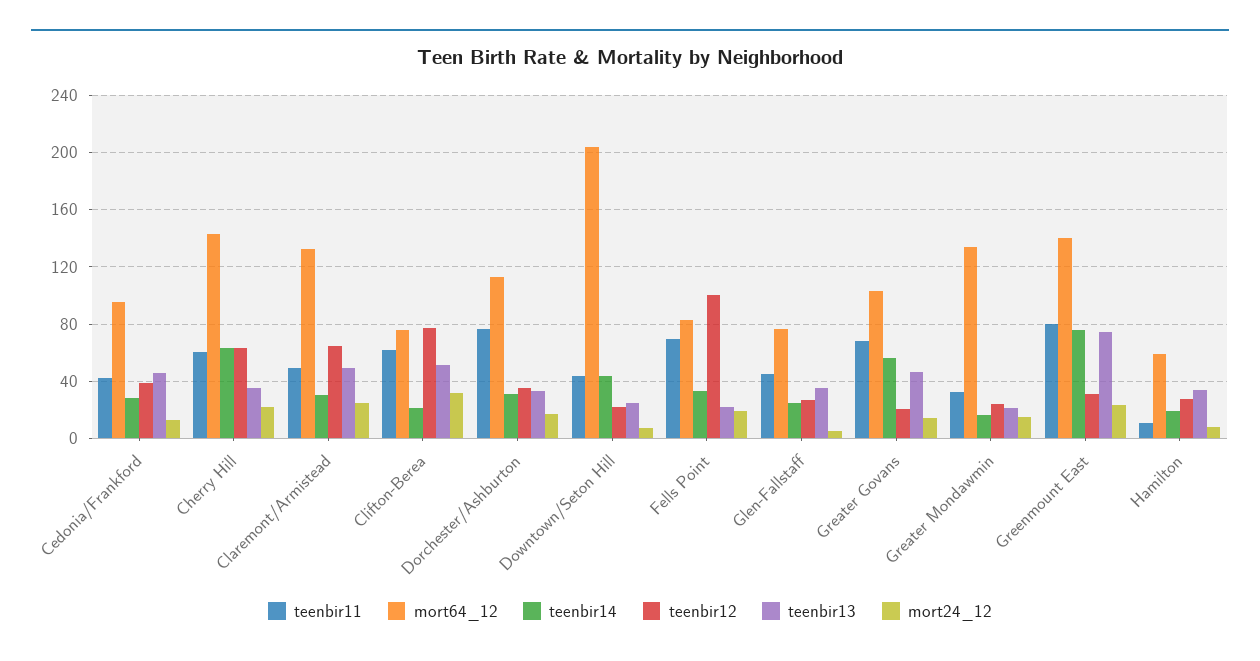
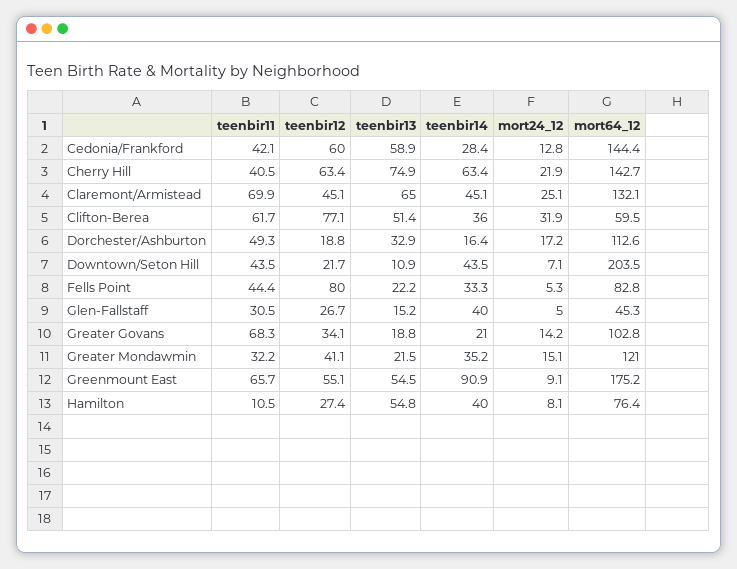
  {
    "teenbir11": {
      "Cedonia/Frankford": 42.1,
-     "Cherry Hill": 60,
+     "Cherry Hill": 40.5,
-     "Claremont/Armistead": 50,
+     "Claremont/Armistead": 69.9,
      "Clifton-Berea": 61.7,
-     "Dorchester/Ashburton": 75,
+     "Dorchester/Ashburton": 49.3,
      "Downtown/Seton Hill": 43.5,
-     "Fells Point": 70,
+     "Fells Point": 44.4,
-     "Glen-Fallstaff": 45,
+     "Glen-Fallstaff": 30.5,
      "Greater Govans": 68.3,
      "Greater Mondawmin": 32.2,
-     "Greenmount East": 80,
+     "Greenmount East": 65.7,
      "Hamilton": 10.5
    },
    "mort64_12": {
-     "Cedonia/Frankford": 95,
+     "Cedonia/Frankford": 144.4,
      "Cherry Hill": 142.7,
      "Claremont/Armistead": 132.1,
-     "Clifton-Berea": 75,
+     "Clifton-Berea": 59.5,
      "Dorchester/Ashburton": 112.6,
      "Downtown/Seton Hill": 203.5,
      "Fells Point": 82.8,
-     "Glen-Fallstaff": 75,
+     "Glen-Fallstaff": 45.3,
      "Greater Govans": 102.8,
-     "Greater Mondawmin": 135,
+     "Greater Mondawmin": 121,
-     "Greenmount East": 140,
+     "Greenmount East": 175.2,
-     "Hamilton": 60
+     "Hamilton": 76.4
    },
    "teenbir14": {
      "Cedonia/Frankford": 28.4,
      "Cherry Hill": 63.4,
-     "Claremont/Armistead": 30,
+     "Claremont/Armistead": 45.1,
-     "Clifton-Berea": 20,
+     "Clifton-Berea": 36,
-     "Dorchester/Ashburton": 30,
+     "Dorchester/Ashburton": 16.4,
      "Downtown/Seton Hill": 43.5,
      "Fells Point": 33.3,
-     "Glen-Fallstaff": 25,
+     "Glen-Fallstaff": 40,
-     "Greater Govans": 55,
+     "Greater Govans": 21,
-     "Greater Mondawmin": 15,
+     "Greater Mondawmin": 35.2,
-     "Greenmount East": 75,
+     "Greenmount East": 90.9,
-     "Hamilton": 20
+     "Hamilton": 40
    },
    "teenbir12": {
-     "Cedonia/Frankford": 40,
+     "Cedonia/Frankford": 60,
      "Cherry Hill": 63.4,
-     "Claremont/Armistead": 65,
+     "Claremont/Armistead": 45.1,
      "Clifton-Berea": 77.1,
-     "Dorchester/Ashburton": 35,
+     "Dorchester/Ashburton": 18.8,
      "Downtown/Seton Hill": 21.7,
-     "Fells Point": 100,
+     "Fells Point": 80,
      "Glen-Fallstaff": 26.7,
-     "Greater Govans": 20,
+     "Greater Govans": 34.1,
-     "Greater Mondawmin": 25,
+     "Greater Mondawmin": 41.1,
-     "Greenmount East": 30,
+     "Greenmount East": 55.1,
      "Hamilton": 27.4
    },
    "teenbir13": {
-     "Cedonia/Frankford": 45,
+     "Cedonia/Frankford": 58.9,
-     "Cherry Hill": 35,
+     "Cherry Hill": 74.9,
-     "Claremont/Armistead": 50,
+     "Claremont/Armistead": 65,
      "Clifton-Berea": 51.4,
      "Dorchester/Ashburton": 32.9,
-     "Downtown/Seton Hill": 25,
+     "Downtown/Seton Hill": 10.9,
      "Fells Point": 22.2,
-     "Glen-Fallstaff": 35,
+     "Glen-Fallstaff": 15.2,
-     "Greater Govans": 45,
+     "Greater Govans": 18.8,
      "Greater Mondawmin": 21.5,
-     "Greenmount East": 75,
+     "Greenmount East": 54.5,
-     "Hamilton": 35
+     "Hamilton": 54.8
    },
    "mort24_12": {
      "Cedonia/Frankford": 12.8,
      "Cherry Hill": 21.9,
      "Claremont/Armistead": 25.1,
      "Clifton-Berea": 31.9,
      "Dorchester/Ashburton": 17.2,
      "Downtown/Seton Hill": 7.1,
-     "Fells Point": 20,
+     "Fells Point": 5.3,
      "Glen-Fallstaff": 5,
      "Greater Govans": 14.2,
      "Greater Mondawmin": 15.1,
-     "Greenmount East": 25,
+     "Greenmount East": 9.1,
      "Hamilton": 8.1
    }
  }

